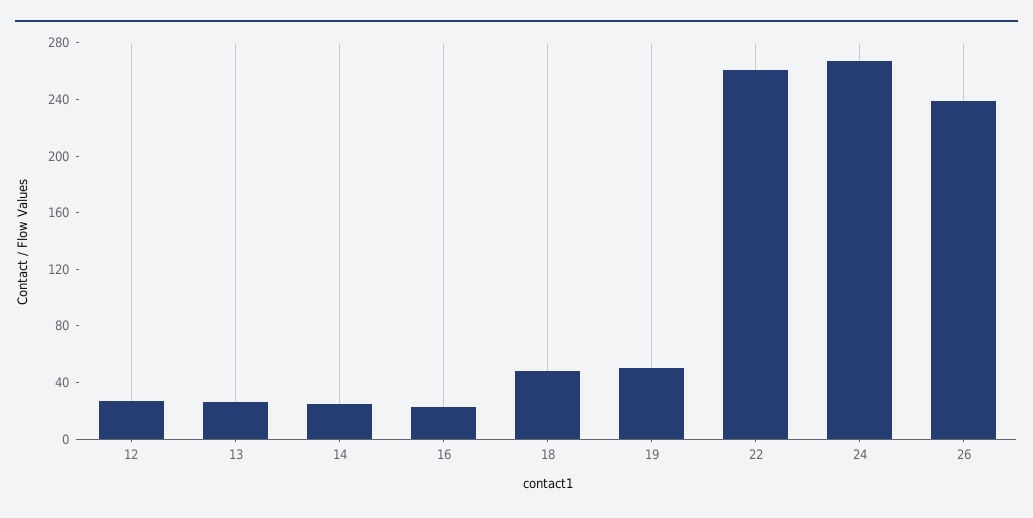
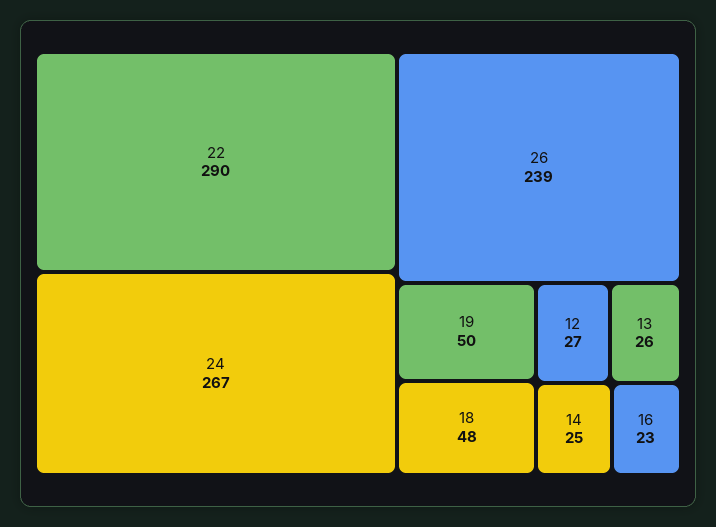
  {
    "12": 27,
    "13": 26,
    "14": 25,
    "16": 23,
    "18": 48,
    "19": 50,
-   "22": 260,
+   "22": 290,
    "24": 267,
    "26": 239
  }

